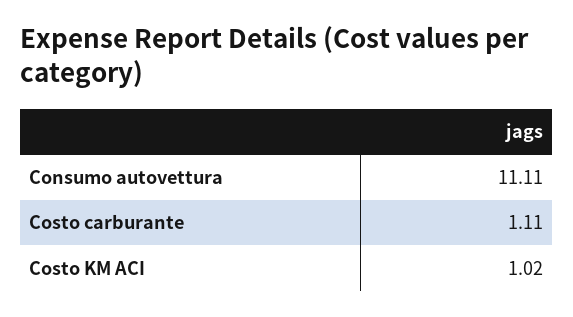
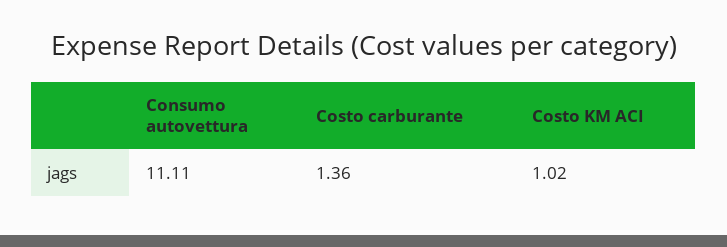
  {
    "Consumo autovettura": 11.11,
-   "Costo carburante": 1.11,
+   "Costo carburante": 1.36,
    "Costo KM ACI": 1.02
  }

